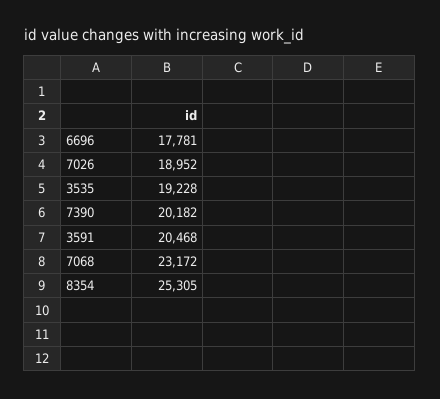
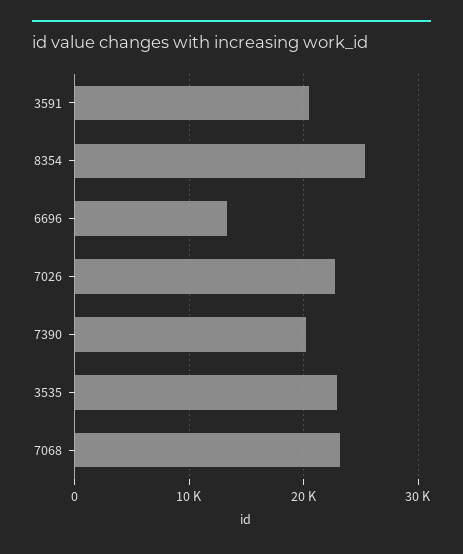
  {
-   "6696": 17781,
+   "6696": 13000,
-   "7026": 18952,
+   "7026": 23000,
-   "3535": 19228,
+   "3535": 23000,
    "7390": 20182,
    "3591": 20468,
    "7068": 23172,
    "8354": 25305
  }

